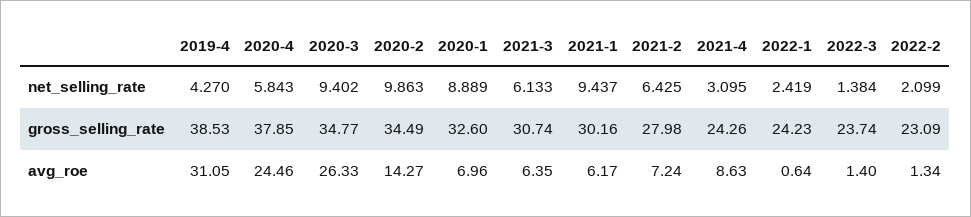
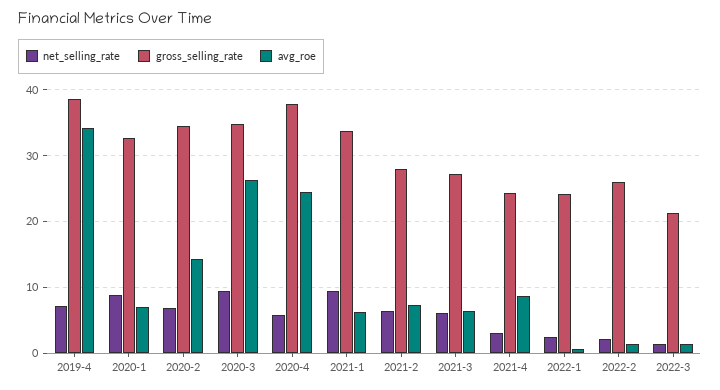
  {
    "net_selling_rate": {
-     "2019-4": 4.27,
+     "2019-4": 7,
      "2020-4": 5.843,
      "2020-3": 9.402,
-     "2020-2": 9.863,
+     "2020-2": 7,
      "2020-1": 8.889,
      "2021-3": 6.133,
      "2021-1": 9.437,
      "2021-2": 6.425,
      "2021-4": 3.095,
      "2022-1": 2.419,
      "2022-3": 1.384,
      "2022-2": 2.099
    },
    "gross_selling_rate": {
      "2019-4": 38.53,
      "2020-4": 37.85,
      "2020-3": 34.77,
      "2020-2": 34.49,
      "2020-1": 32.6,
-     "2021-3": 30.74,
+     "2021-3": 27,
-     "2021-1": 30.16,
+     "2021-1": 34,
      "2021-2": 27.98,
      "2021-4": 24.26,
      "2022-1": 24.23,
-     "2022-3": 23.74,
+     "2022-3": 21,
-     "2022-2": 23.09
+     "2022-2": 26
    },
    "avg_roe": {
-     "2019-4": 31.05,
+     "2019-4": 34,
      "2020-4": 24.46,
      "2020-3": 26.33,
      "2020-2": 14.27,
      "2020-1": 6.96,
      "2021-3": 6.35,
      "2021-1": 6.17,
      "2021-2": 7.24,
      "2021-4": 8.63,
      "2022-1": 0.64,
      "2022-3": 1.4,
      "2022-2": 1.34
    }
  }

